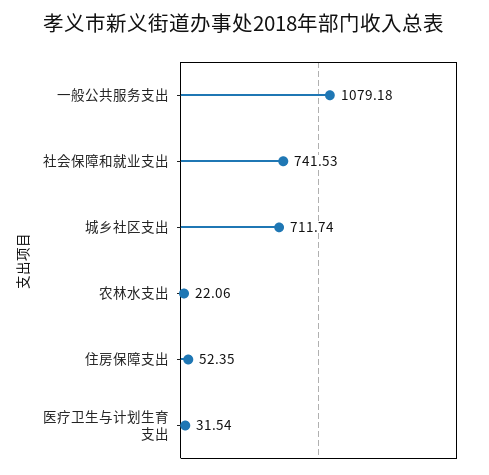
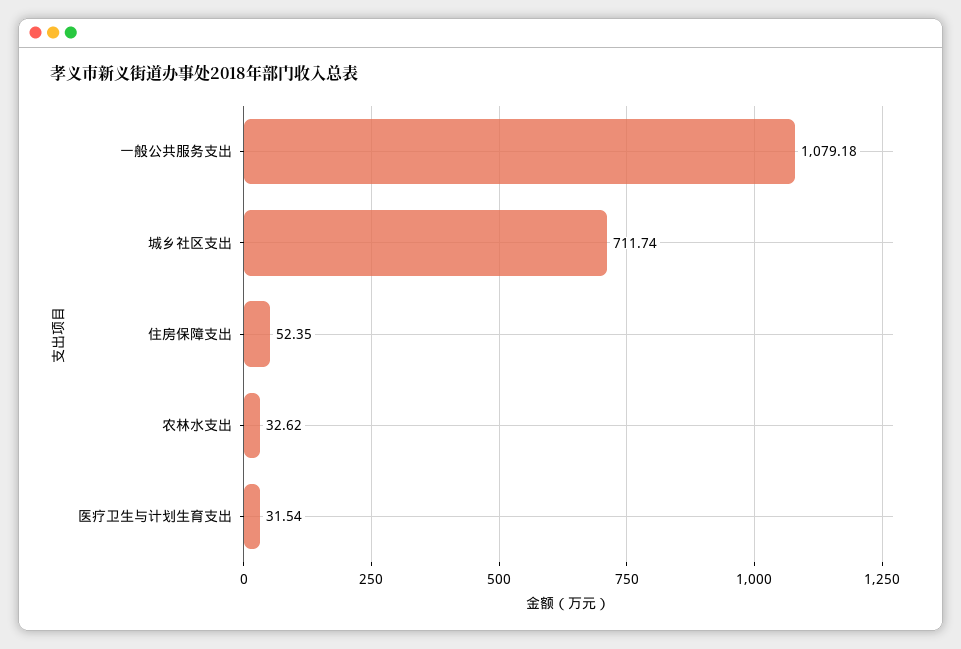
  {
    "一般公共服务支出": 1079.18,
-   "社会保障和就业支出": 741.53,
    "城乡社区支出": 711.74,
-   "农林水支出": 22.06,
+   "农林水支出": 32.62,
    "住房保障支出": 52.35,
    "医疗卫生与计划生育支出": 31.54
  }

